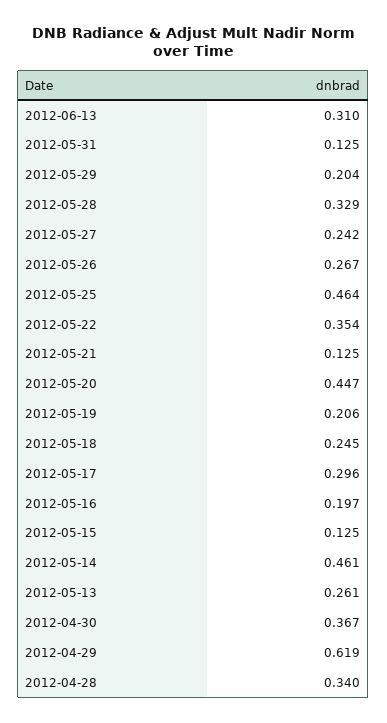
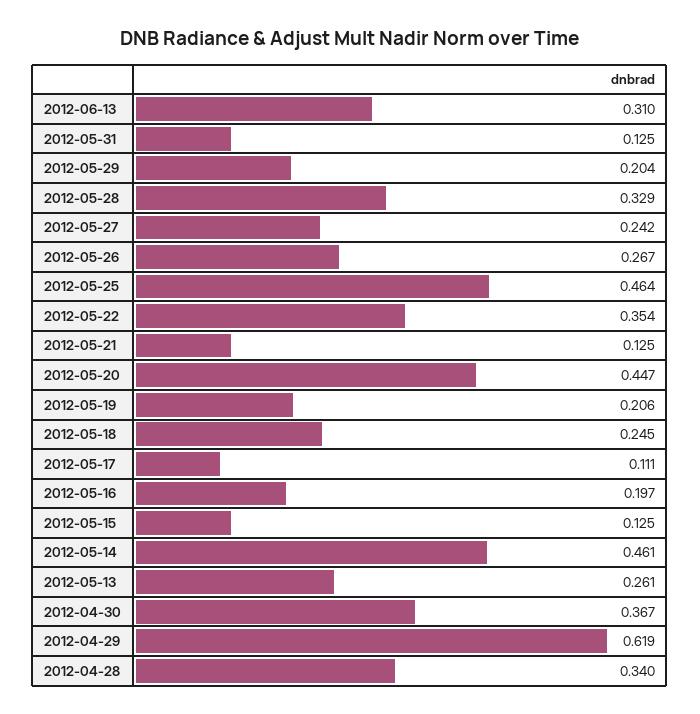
  {
    "2012-06-13": 0.31,
    "2012-05-31": 0.125,
    "2012-05-29": 0.204,
    "2012-05-28": 0.329,
    "2012-05-27": 0.242,
    "2012-05-26": 0.267,
    "2012-05-25": 0.464,
    "2012-05-22": 0.354,
    "2012-05-21": 0.125,
    "2012-05-20": 0.447,
    "2012-05-19": 0.206,
    "2012-05-18": 0.245,
-   "2012-05-17": 0.296,
+   "2012-05-17": 0.111,
    "2012-05-16": 0.197,
    "2012-05-15": 0.125,
    "2012-05-14": 0.461,
    "2012-05-13": 0.261,
    "2012-04-30": 0.367,
    "2012-04-29": 0.619,
    "2012-04-28": 0.34
  }

